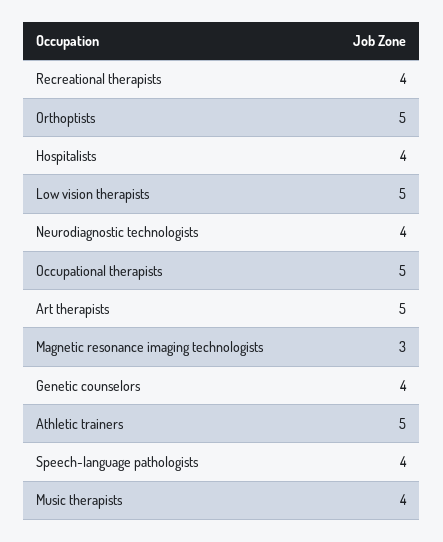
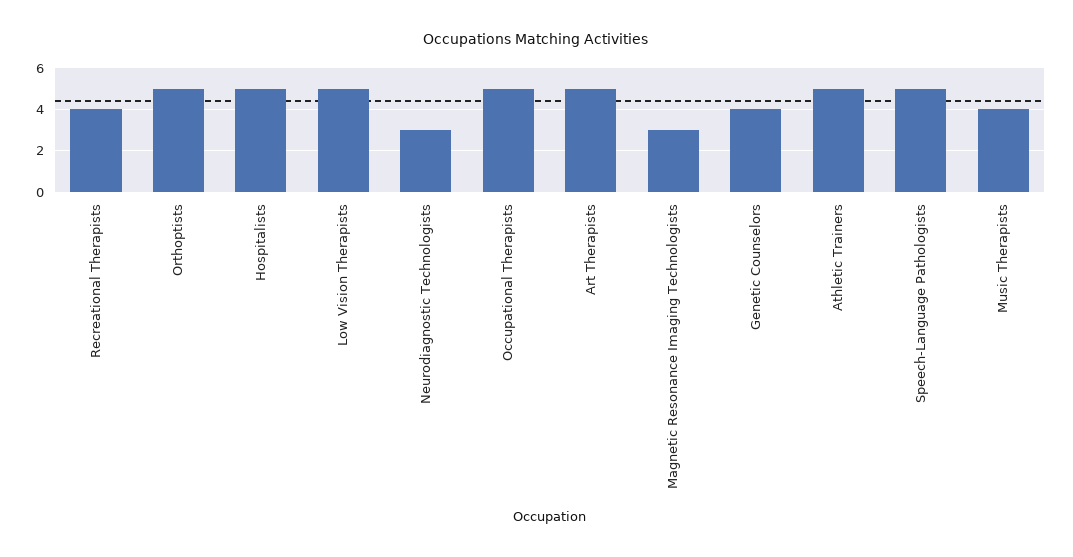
  {
    "Recreational therapists": 4,
    "Orthoptists": 5,
-   "Hospitalists": 4,
+   "Hospitalists": 5,
    "Low vision therapists": 5,
-   "Neurodiagnostic technologists": 4,
+   "Neurodiagnostic technologists": 3,
    "Occupational therapists": 5,
    "Art therapists": 5,
    "Magnetic resonance imaging technologists": 3,
    "Genetic counselors": 4,
    "Athletic trainers": 5,
-   "Speech-language pathologists": 4,
+   "Speech-language pathologists": 5,
    "Music therapists": 4
  }

